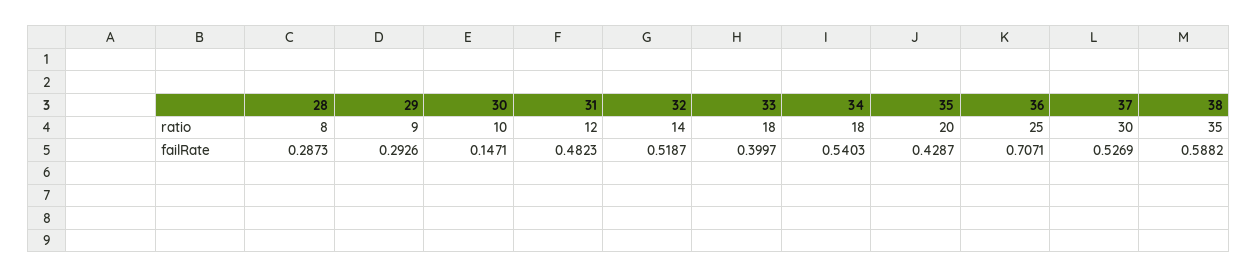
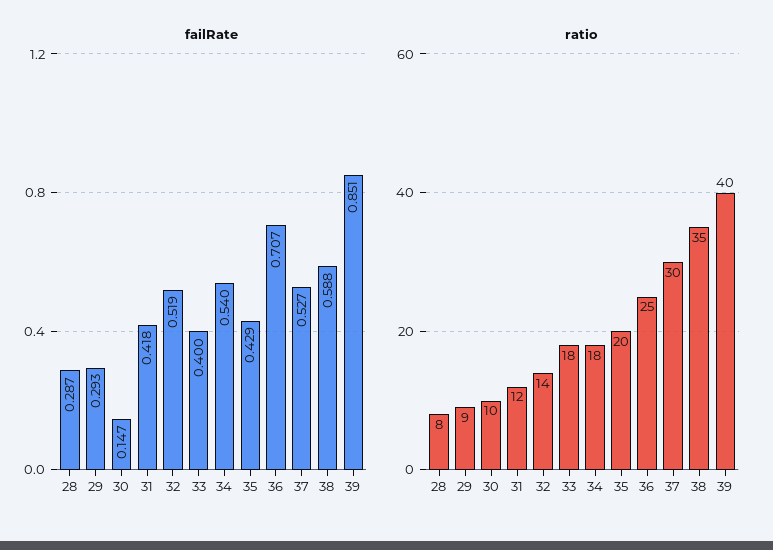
  {
    "ratio": {
      "28": 8,
      "29": 9,
      "30": 10,
      "31": 12,
      "32": 14,
      "33": 18,
      "34": 18,
      "35": 20,
      "36": 25,
      "37": 30,
-     "38": 35
+     "38": 35,
+     "39": 40
    },
    "failRate": {
      "28": 0.2873,
      "29": 0.2926,
      "30": 0.1471,
-     "31": 0.4823,
+     "31": 0.418,
      "32": 0.5187,
      "33": 0.3997,
      "34": 0.5403,
      "35": 0.4287,
      "36": 0.7071,
      "37": 0.5269,
-     "38": 0.5882
+     "38": 0.5882,
+     "39": 0.851
    }
  }

